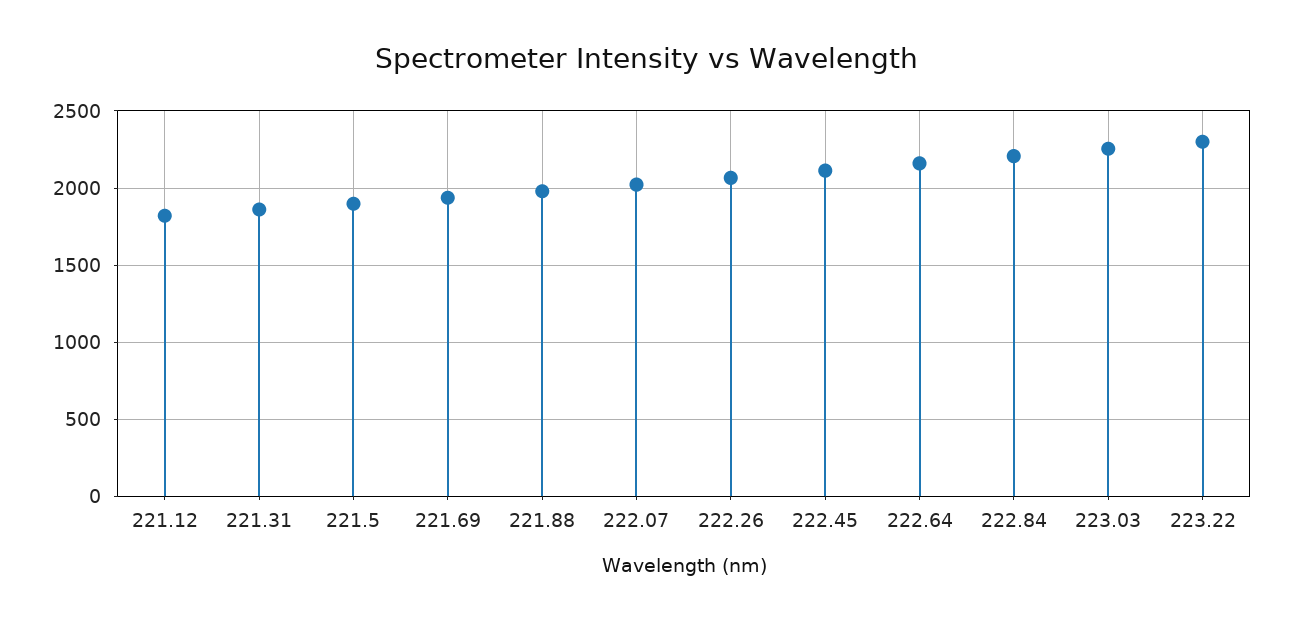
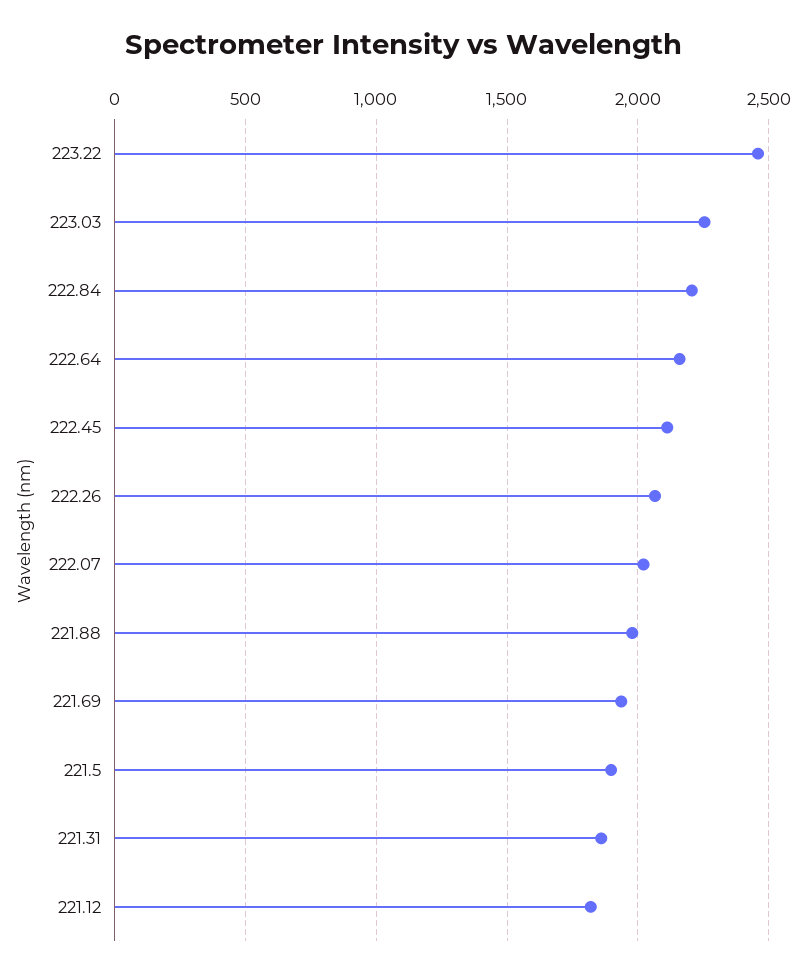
  {
    "221.12": 1800,
    "221.31": 1850,
    "221.5": 1900,
    "221.69": 1950,
    "221.88": 2000,
    "222.07": 2000,
    "222.26": 2050,
    "222.45": 2100,
    "222.64": 2150,
    "222.84": 2200,
    "223.03": 2250,
-   "223.22": 2300
+   "223.22": 2450
  }

